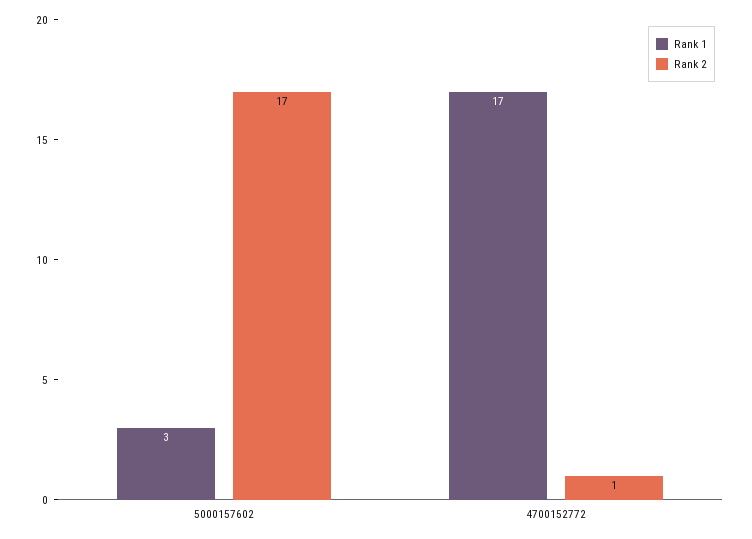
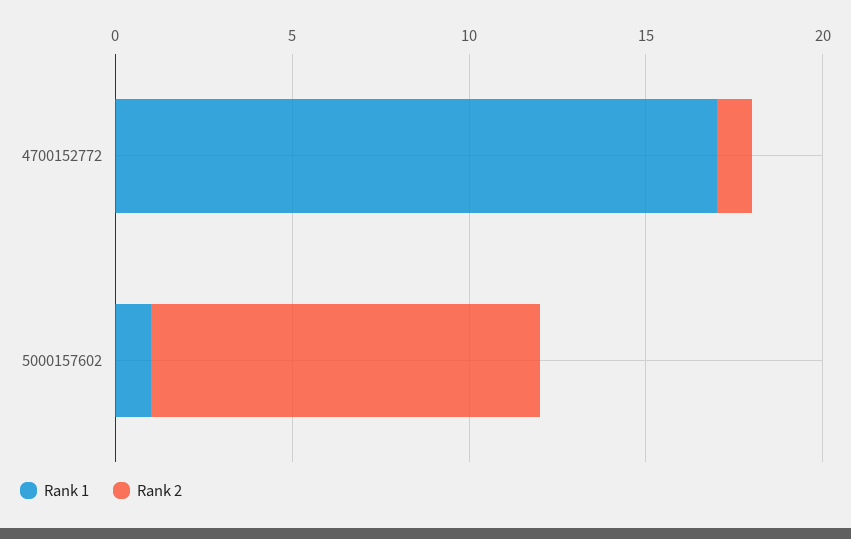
  {
    "Rank 1": {
-     "5000157602": 3,
+     "5000157602": 1,
      "4700152772": 17
    },
    "Rank 2": {
-     "5000157602": 17,
+     "5000157602": 11,
      "4700152772": 1
    }
  }

